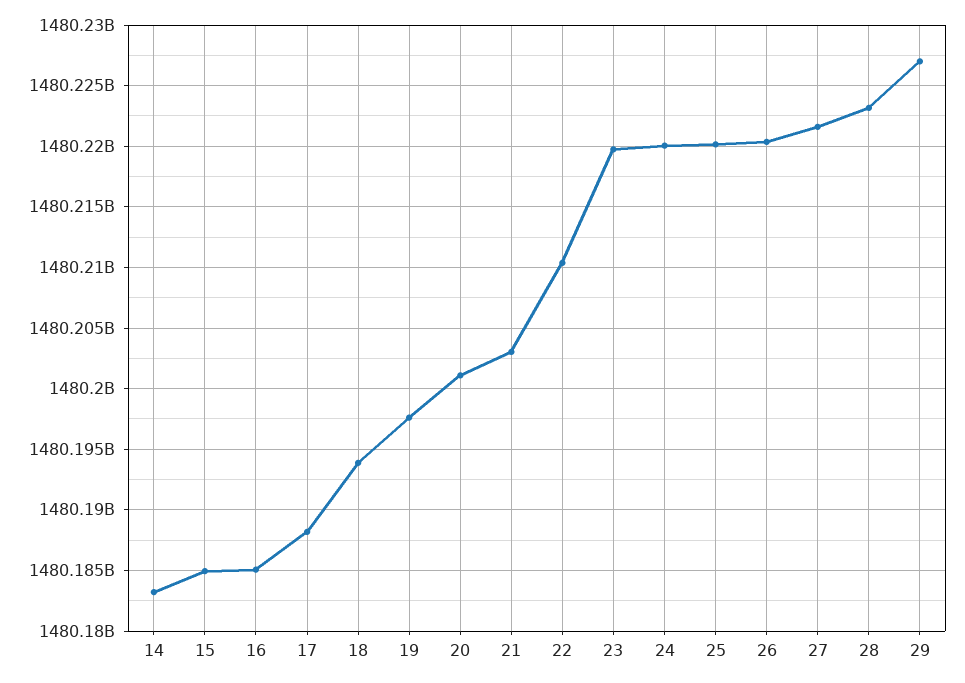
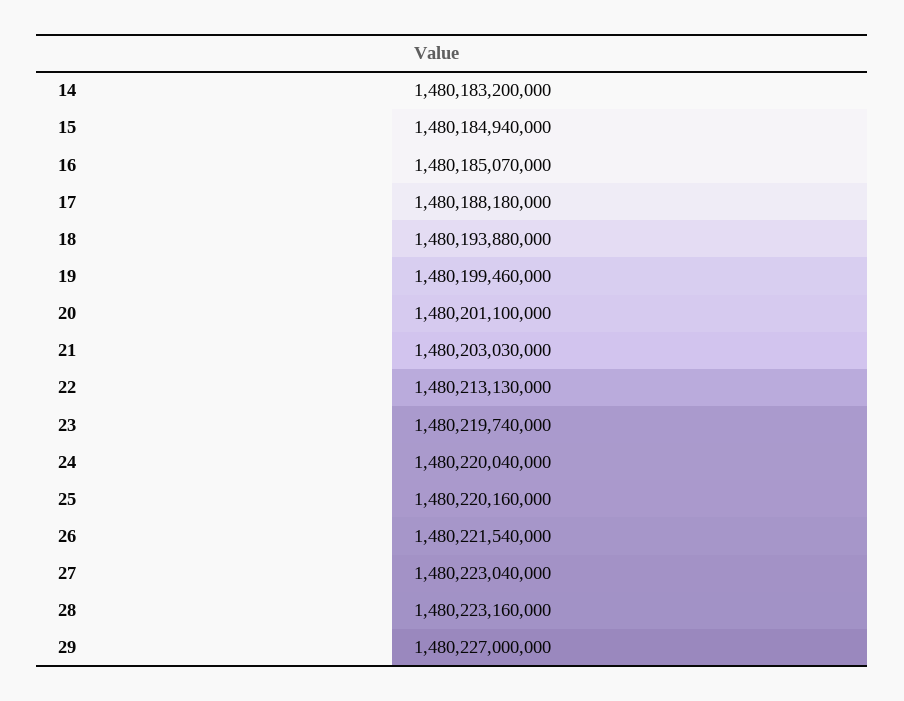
  {
    "14": 1480183200000,
    "15": 1480184940000,
    "16": 1480185070000,
    "17": 1480188180000,
    "18": 1480193880000,
-   "19": 1480197500000,
+   "19": 1480199460000,
    "20": 1480201100000,
    "21": 1480203030000,
-   "22": 1480210500000,
+   "22": 1480213130000,
    "23": 1480219740000,
    "24": 1480220040000,
    "25": 1480220160000,
-   "26": 1480220500000,
+   "26": 1480221540000,
-   "27": 1480221500000,
+   "27": 1480223040000,
    "28": 1480223160000,
    "29": 1480227000000
  }

